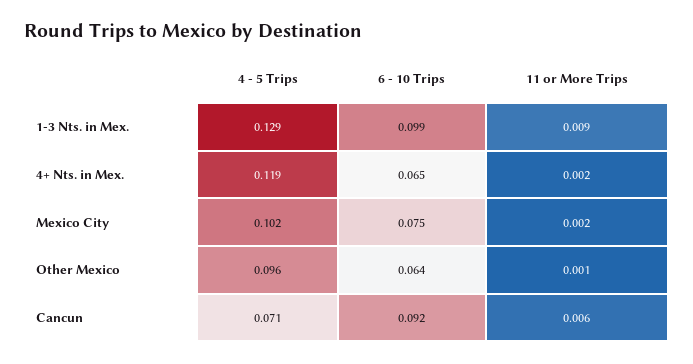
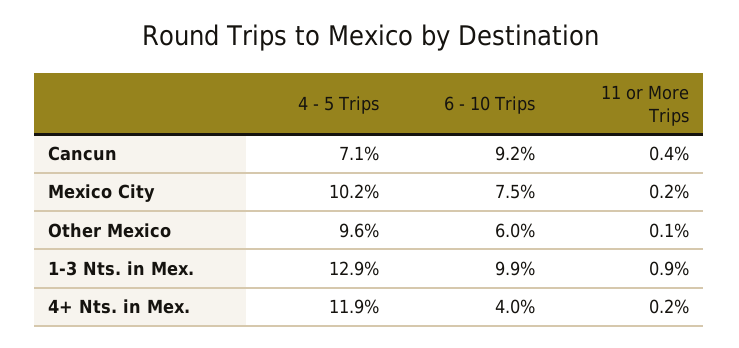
  {
    "4 - 5 Trips": {
      "1-3 Nts. in Mex.": 0.129,
      "4+ Nts. in Mex.": 0.119,
      "Mexico City": 0.102,
      "Other Mexico": 0.096,
      "Cancun": 0.071
    },
    "6 - 10 Trips": {
      "1-3 Nts. in Mex.": 0.099,
-     "4+ Nts. in Mex.": 0.065,
+     "4+ Nts. in Mex.": 0.04,
      "Mexico City": 0.075,
-     "Other Mexico": 0.064,
+     "Other Mexico": 0.06,
      "Cancun": 0.092
    },
    "11 or More Trips": {
      "1-3 Nts. in Mex.": 0.009,
      "4+ Nts. in Mex.": 0.002,
      "Mexico City": 0.002,
      "Other Mexico": 0.001,
-     "Cancun": 0.006
+     "Cancun": 0.004
    }
  }

